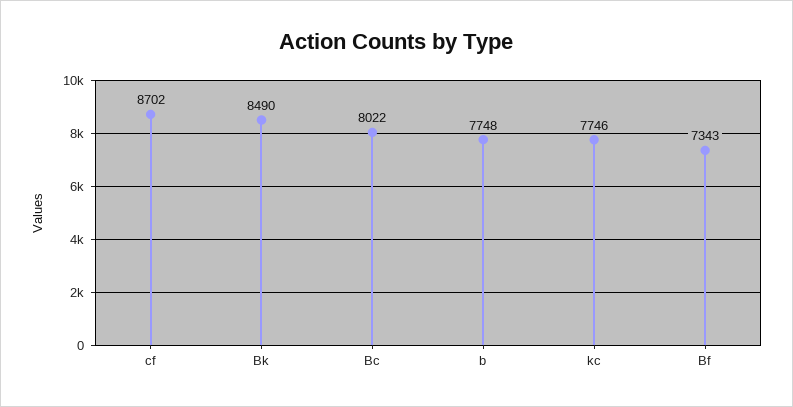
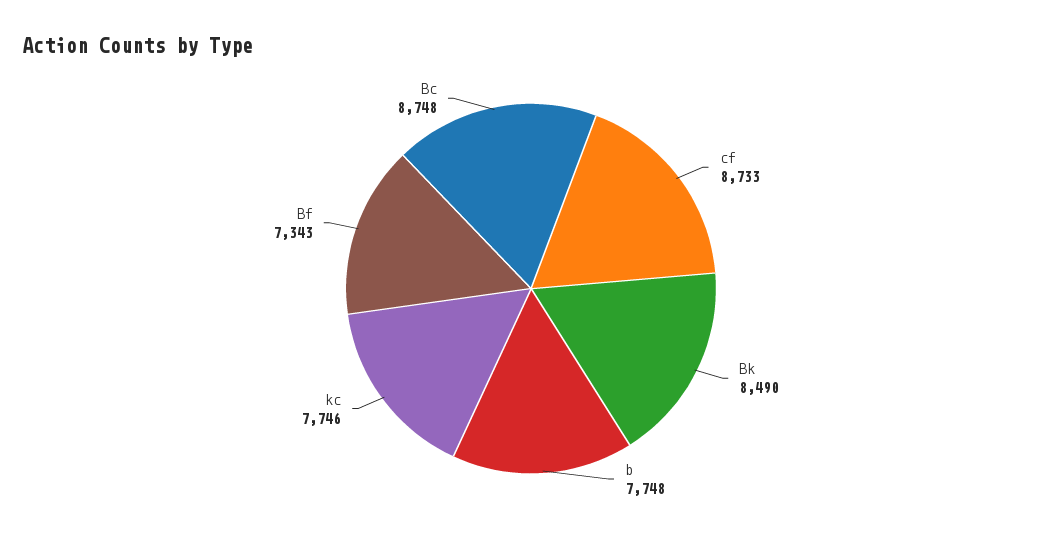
  {
-   "cf": 8702,
+   "cf": 8733,
    "Bk": 8490,
-   "Bc": 8022,
+   "Bc": 8748,
    "b": 7748,
    "kc": 7746,
    "Bf": 7343
  }

